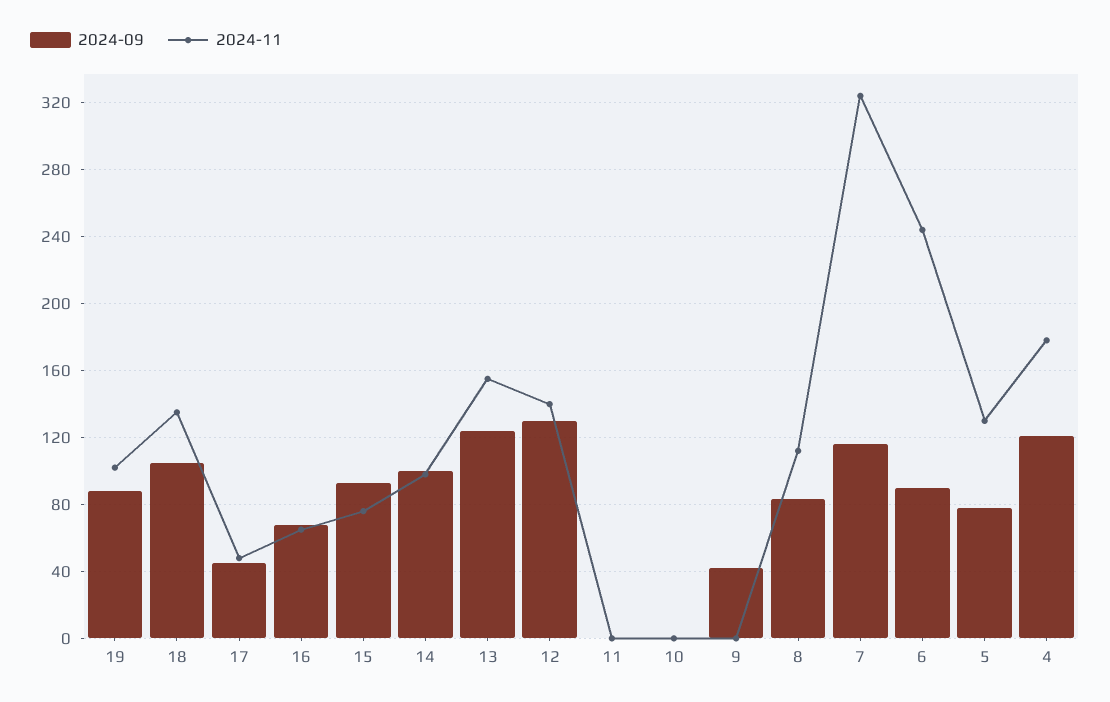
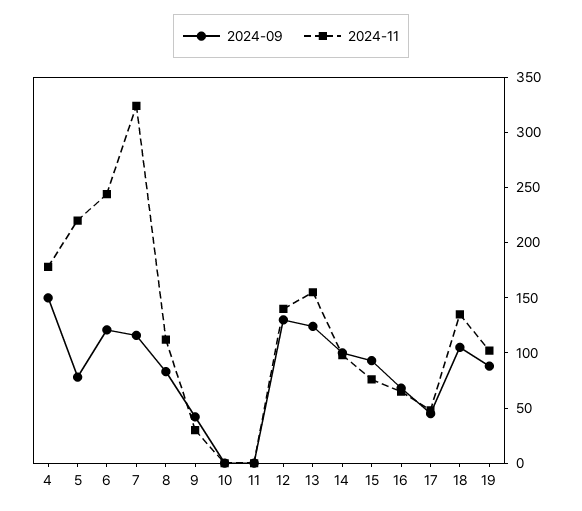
  {
    "2024-09": {
      "19": 90,
      "18": 105,
      "17": 45,
      "16": 70,
      "15": 95,
      "14": 100,
      "13": 125,
      "12": 130,
      "11": 0,
      "10": 0,
      "9": 40,
      "8": 85,
      "7": 115,
-     "6": 90,
+     "6": 120,
      "5": 80,
-     "4": 120
+     "4": 150
    },
    "2024-11": {
      "19": 100,
      "18": 135,
      "17": 50,
      "16": 65,
      "15": 75,
      "14": 100,
      "13": 155,
      "12": 140,
      "11": 0,
      "10": 0,
-     "9": 0,
+     "9": 30,
      "8": 110,
      "7": 325,
      "6": 245,
-     "5": 130,
+     "5": 220,
      "4": 180
    }
  }

